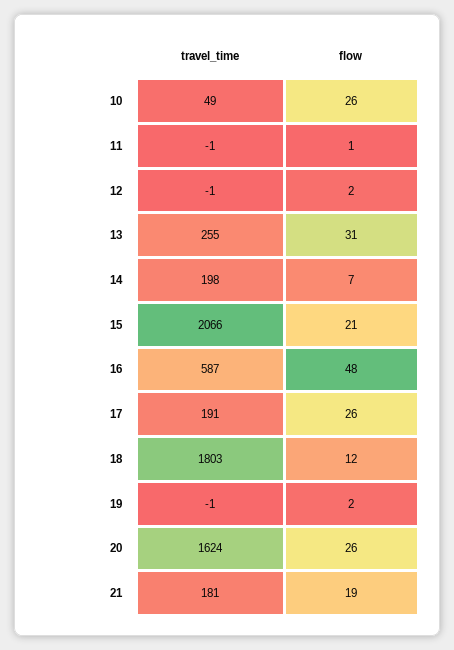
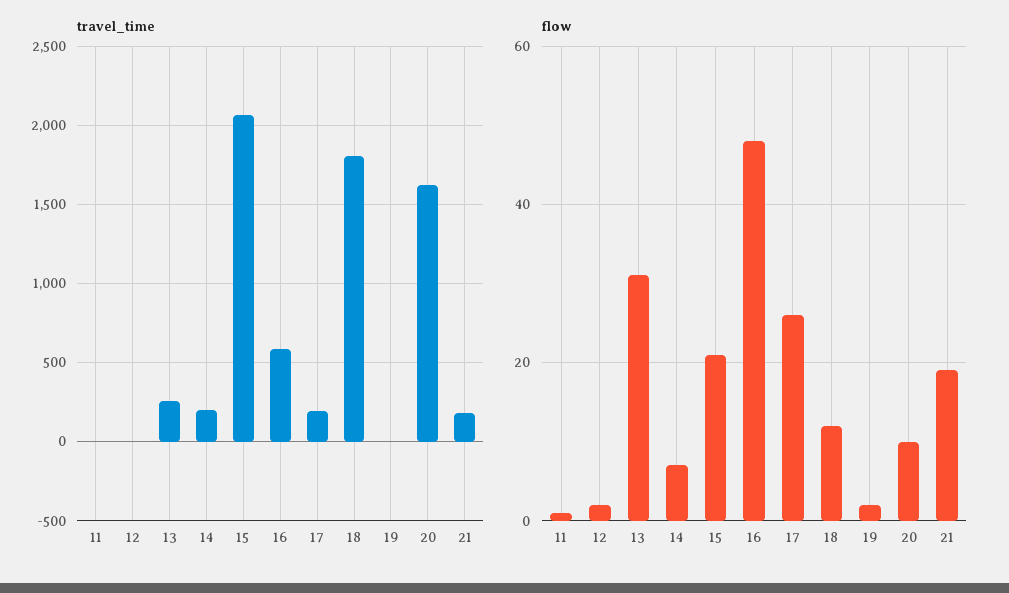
  {
    "travel_time": {
-     "10": 49,
      "11": -1,
      "12": -1,
      "13": 255,
      "14": 198,
      "15": 2066,
      "16": 587,
      "17": 191,
      "18": 1803,
      "19": -1,
      "20": 1624,
      "21": 181
    },
    "flow": {
-     "10": 26,
      "11": 1,
      "12": 2,
      "13": 31,
      "14": 7,
      "15": 21,
      "16": 48,
      "17": 26,
      "18": 12,
      "19": 2,
-     "20": 26,
+     "20": 10,
      "21": 19
    }
  }

